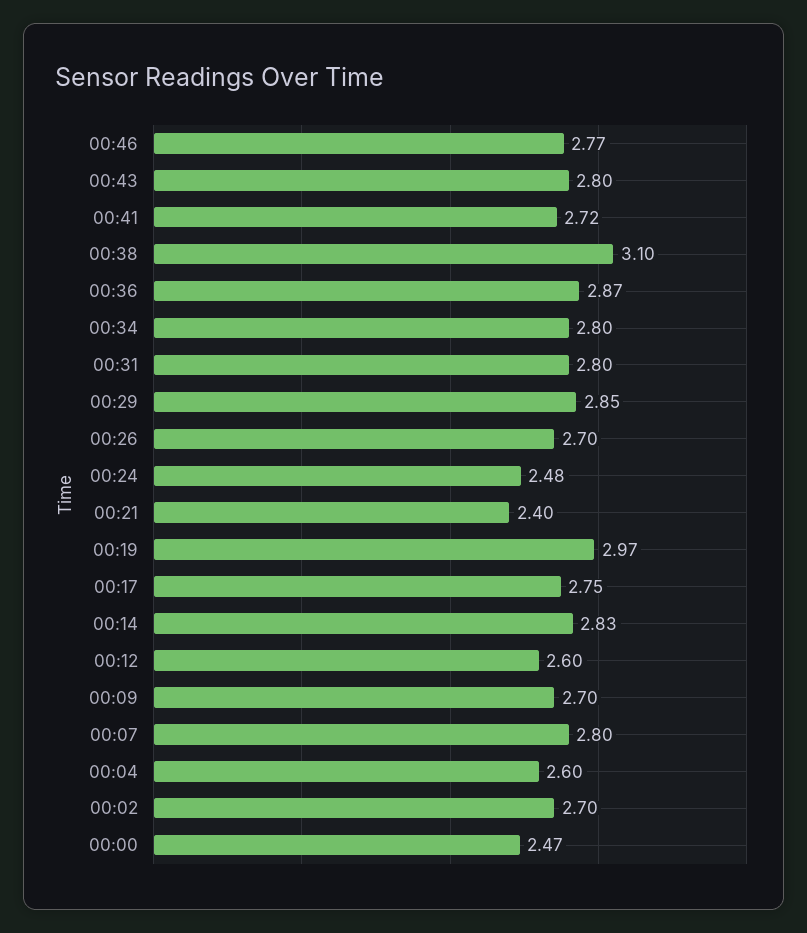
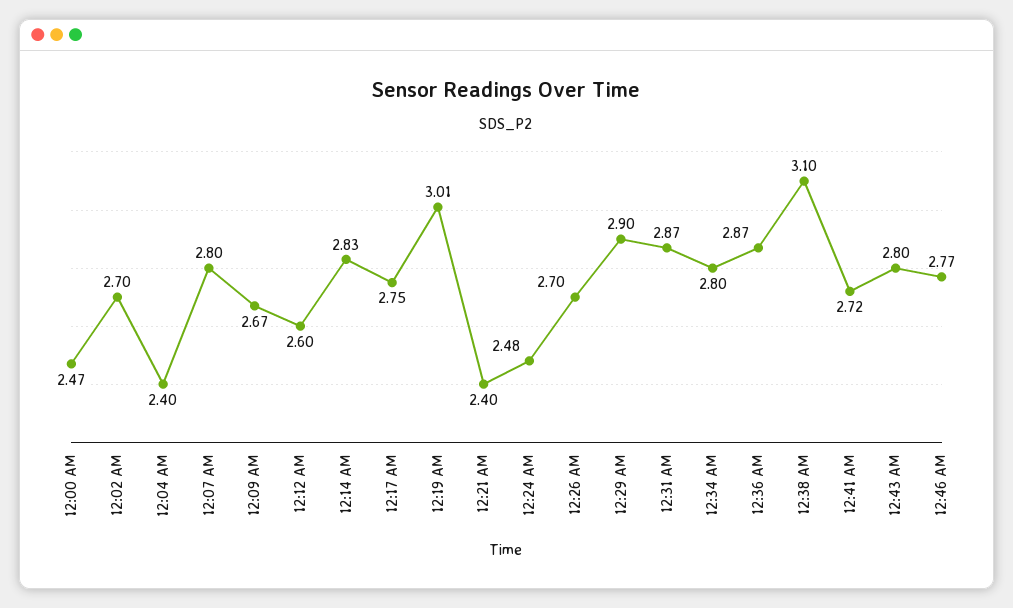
  {
    "00:46": 2.77,
    "00:43": 2.8,
    "00:41": 2.72,
    "00:38": 3.1,
    "00:36": 2.87,
    "00:34": 2.8,
-   "00:31": 2.8,
+   "00:31": 2.87,
-   "00:29": 2.85,
+   "00:29": 2.9,
    "00:26": 2.7,
    "00:24": 2.48,
    "00:21": 2.4,
-   "00:19": 2.97,
+   "00:19": 3.01,
    "00:17": 2.75,
    "00:14": 2.83,
    "00:12": 2.6,
-   "00:09": 2.7,
+   "00:09": 2.67,
    "00:07": 2.8,
-   "00:04": 2.6,
+   "00:04": 2.4,
    "00:02": 2.7,
    "00:00": 2.47
  }

